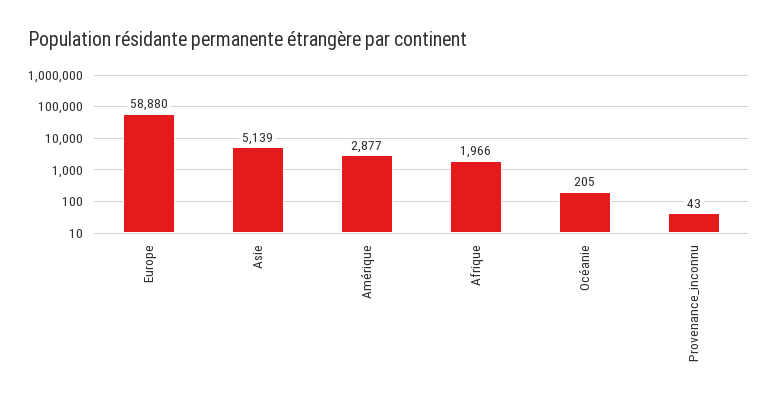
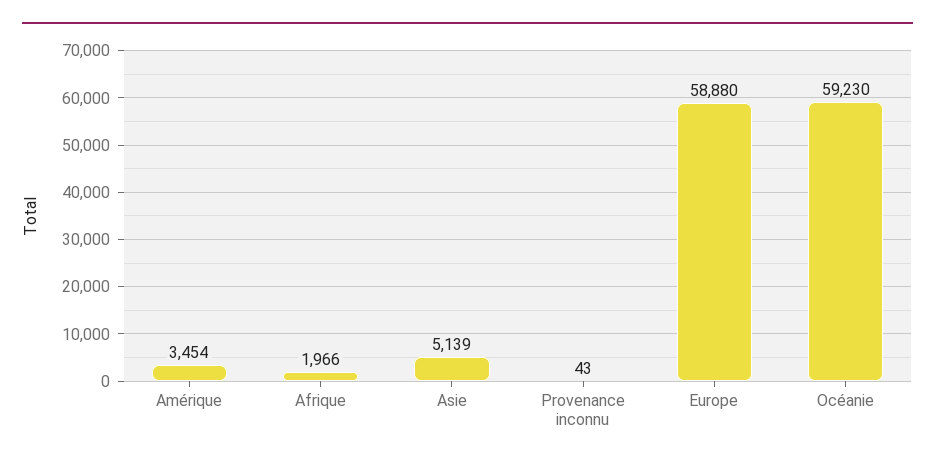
  {
    "Europe": 58880,
    "Asie": 5139,
-   "Amérique": 2877,
+   "Amérique": 3454,
    "Afrique": 1966,
-   "Océanie": 205,
+   "Océanie": 59230,
    "Provenance_inconnu": 43
  }

